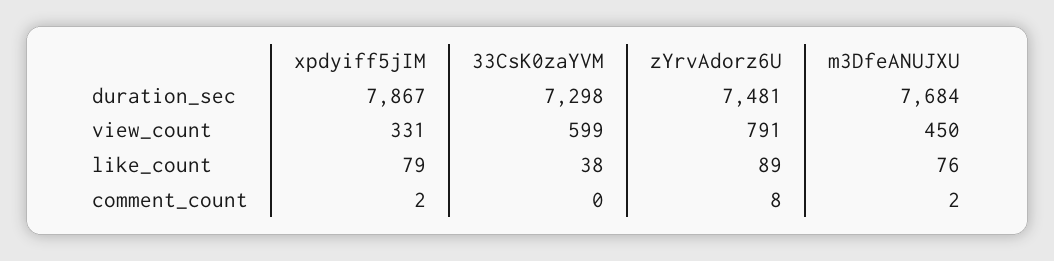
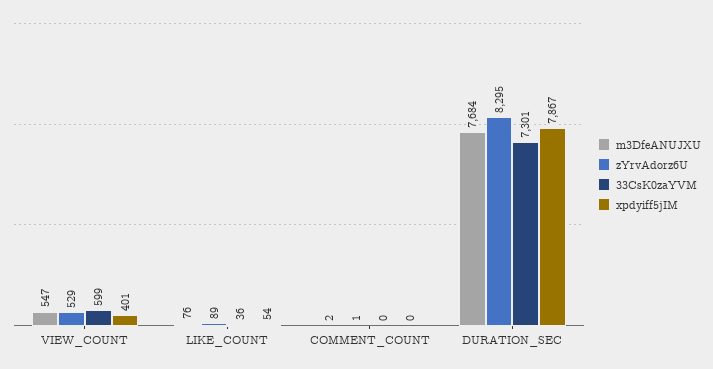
  {
    "xpdyiff5jIM": {
      "duration_sec": 7867,
-     "view_count": 331,
+     "view_count": 401,
-     "like_count": 79,
+     "like_count": 54,
-     "comment_count": 2
+     "comment_count": 0
    },
    "33CsK0zaYVM": {
-     "duration_sec": 7298,
+     "duration_sec": 7301,
      "view_count": 599,
-     "like_count": 38,
+     "like_count": 36,
      "comment_count": 0
    },
    "zYrvAdorz6U": {
-     "duration_sec": 7481,
+     "duration_sec": 8295,
-     "view_count": 791,
+     "view_count": 529,
      "like_count": 89,
-     "comment_count": 8
+     "comment_count": 1
    },
    "m3DfeANUJXU": {
      "duration_sec": 7684,
-     "view_count": 450,
+     "view_count": 547,
      "like_count": 76,
      "comment_count": 2
    }
  }

